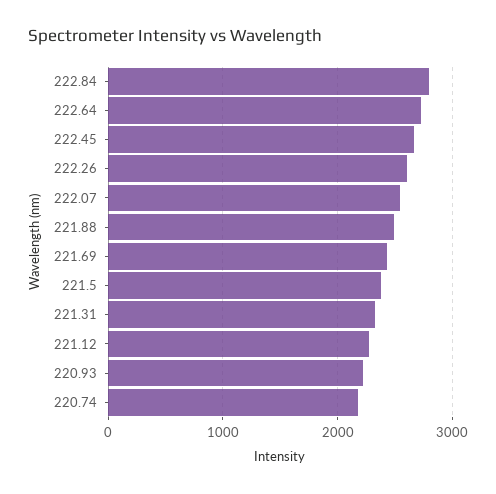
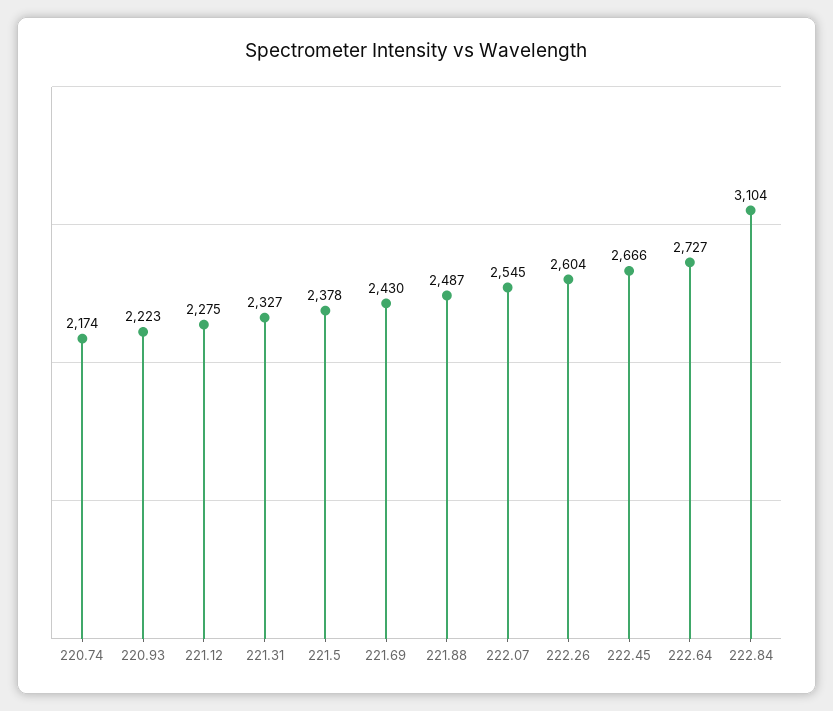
  {
-   "222.84": 2800,
+   "222.84": 3104,
    "222.64": 2727,
    "222.45": 2666,
    "222.26": 2604,
    "222.07": 2545,
    "221.88": 2487,
    "221.69": 2430,
    "221.5": 2378,
    "221.31": 2327,
    "221.12": 2275,
    "220.93": 2223,
    "220.74": 2174
  }

